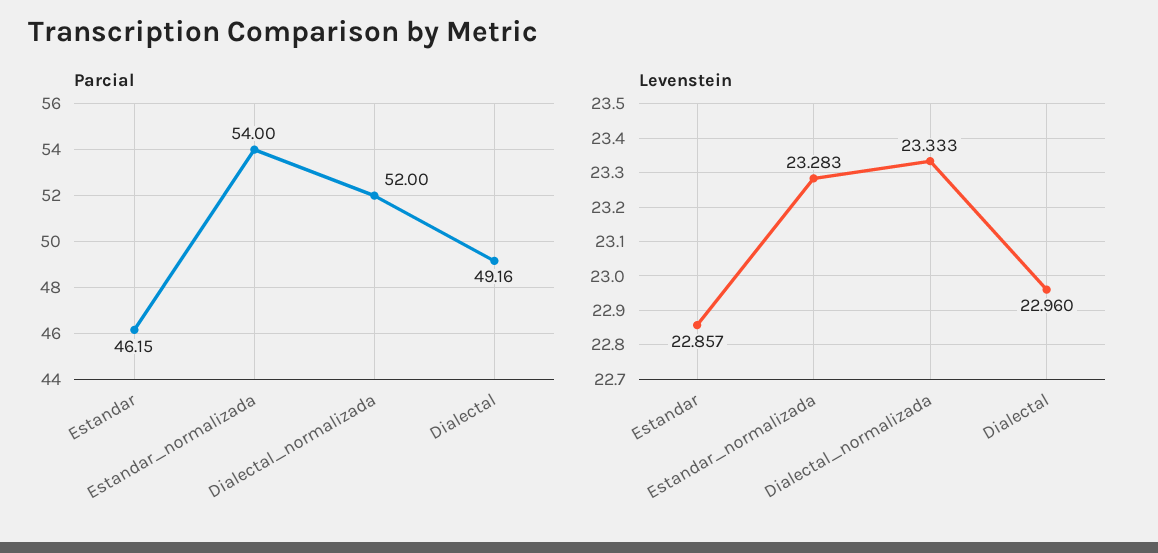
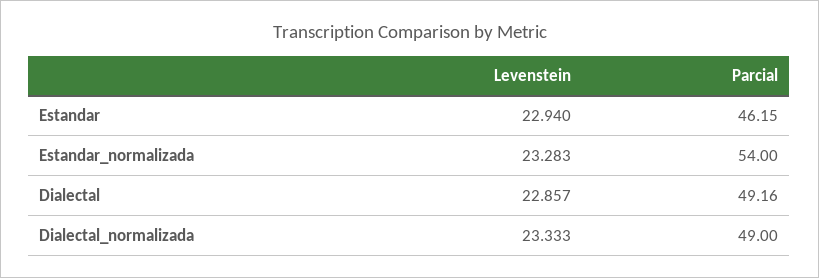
  {
    "Parcial": {
      "Estandar": 46.15,
      "Estandar_normalizada": 54,
-     "Dialectal_normalizada": 52,
+     "Dialectal_normalizada": 49,
      "Dialectal": 49.16
    },
    "Levenstein": {
-     "Estandar": 22.857,
+     "Estandar": 22.94,
      "Estandar_normalizada": 23.283,
      "Dialectal_normalizada": 23.333,
-     "Dialectal": 22.96
+     "Dialectal": 22.857
    }
  }

